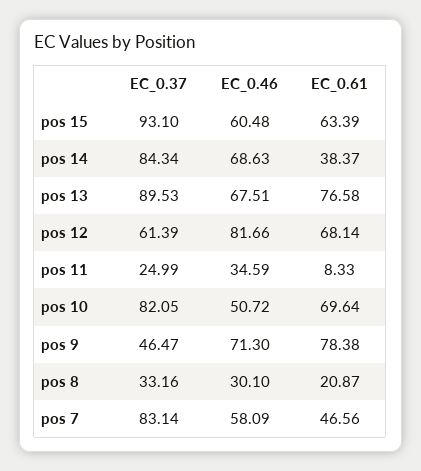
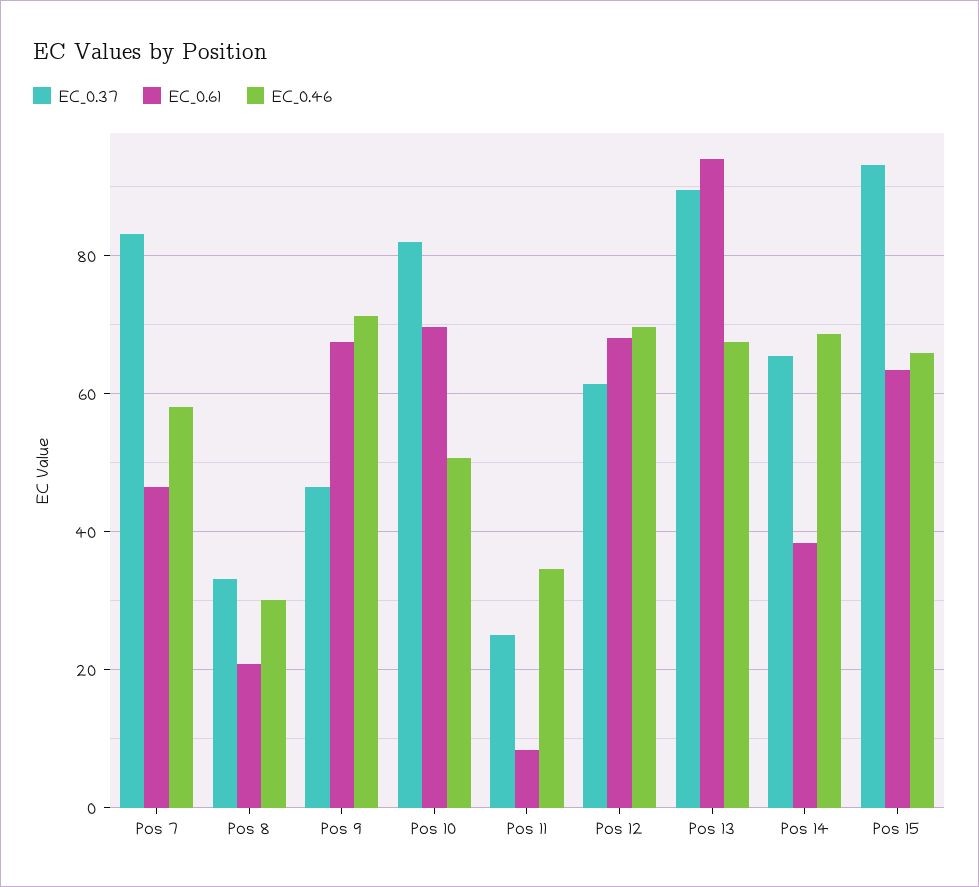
  {
    "EC_0.37": {
      "pos 15": 93.1,
-     "pos 14": 84.34,
+     "pos 14": 66,
      "pos 13": 89.53,
      "pos 12": 61.39,
      "pos 11": 24.99,
      "pos 10": 82.05,
      "pos 9": 46.47,
      "pos 8": 33.16,
      "pos 7": 83.14
    },
    "EC_0.46": {
-     "pos 15": 60.48,
+     "pos 15": 66,
      "pos 14": 68.63,
      "pos 13": 67.51,
-     "pos 12": 81.66,
+     "pos 12": 70,
      "pos 11": 34.59,
      "pos 10": 50.72,
      "pos 9": 71.3,
      "pos 8": 30.1,
      "pos 7": 58.09
    },
    "EC_0.61": {
      "pos 15": 63.39,
      "pos 14": 38.37,
-     "pos 13": 76.58,
+     "pos 13": 94,
      "pos 12": 68.14,
      "pos 11": 8.33,
      "pos 10": 69.64,
-     "pos 9": 78.38,
+     "pos 9": 68,
      "pos 8": 20.87,
      "pos 7": 46.56
    }
  }

